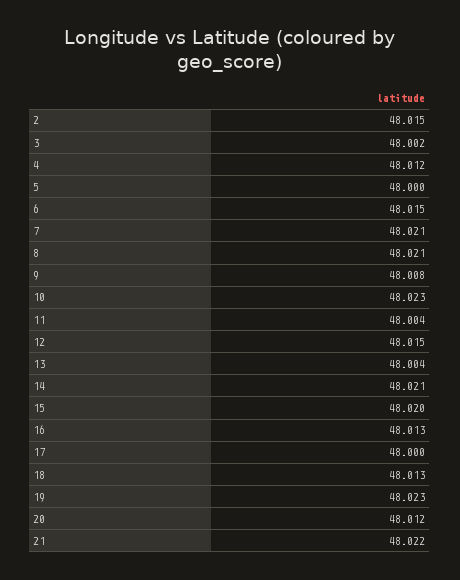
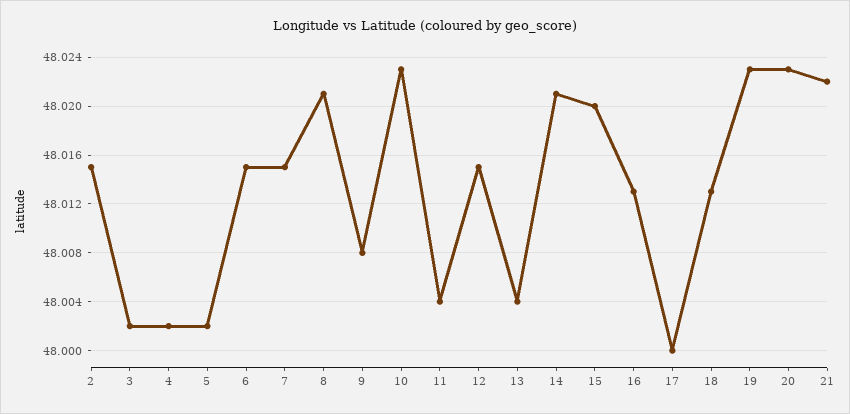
  {
    "2": 48.015,
    "3": 48.002,
-   "4": 48.012,
+   "4": 48.002,
-   "5": 48,
+   "5": 48.002,
    "6": 48.015,
-   "7": 48.021,
+   "7": 48.015,
    "8": 48.021,
    "9": 48.008,
    "10": 48.023,
    "11": 48.004,
    "12": 48.015,
    "13": 48.004,
    "14": 48.021,
    "15": 48.02,
    "16": 48.013,
    "17": 48,
    "18": 48.013,
    "19": 48.023,
-   "20": 48.012,
+   "20": 48.023,
    "21": 48.022
  }

